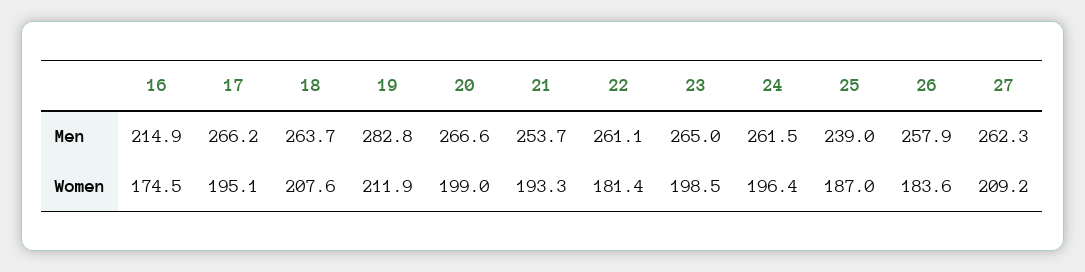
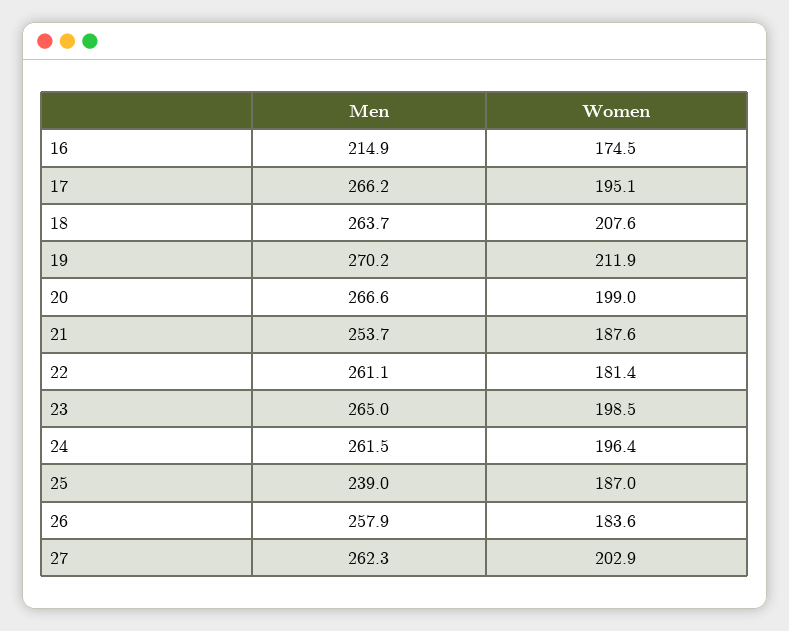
  {
    "16": {
      "Men": 214.9,
      "Women": 174.5
    },
    "17": {
      "Men": 266.2,
      "Women": 195.1
    },
    "18": {
      "Men": 263.7,
      "Women": 207.6
    },
    "19": {
-     "Men": 282.8,
+     "Men": 270.2,
      "Women": 211.9
    },
    "20": {
      "Men": 266.6,
      "Women": 199
    },
    "21": {
      "Men": 253.7,
-     "Women": 193.3
+     "Women": 187.6
    },
    "22": {
      "Men": 261.1,
      "Women": 181.4
    },
    "23": {
      "Men": 265,
      "Women": 198.5
    },
    "24": {
      "Men": 261.5,
      "Women": 196.4
    },
    "25": {
      "Men": 239,
      "Women": 187
    },
    "26": {
      "Men": 257.9,
      "Women": 183.6
    },
    "27": {
      "Men": 262.3,
-     "Women": 209.2
+     "Women": 202.9
    }
  }

